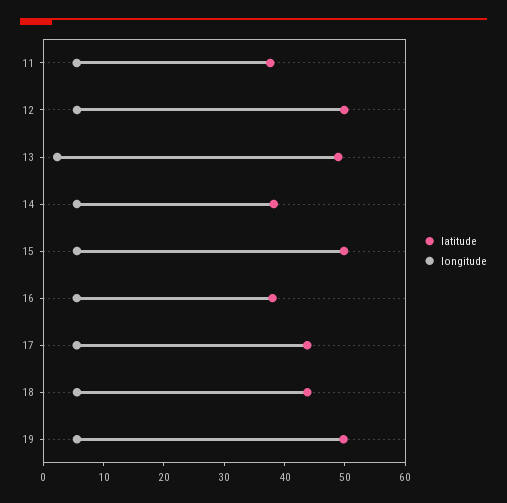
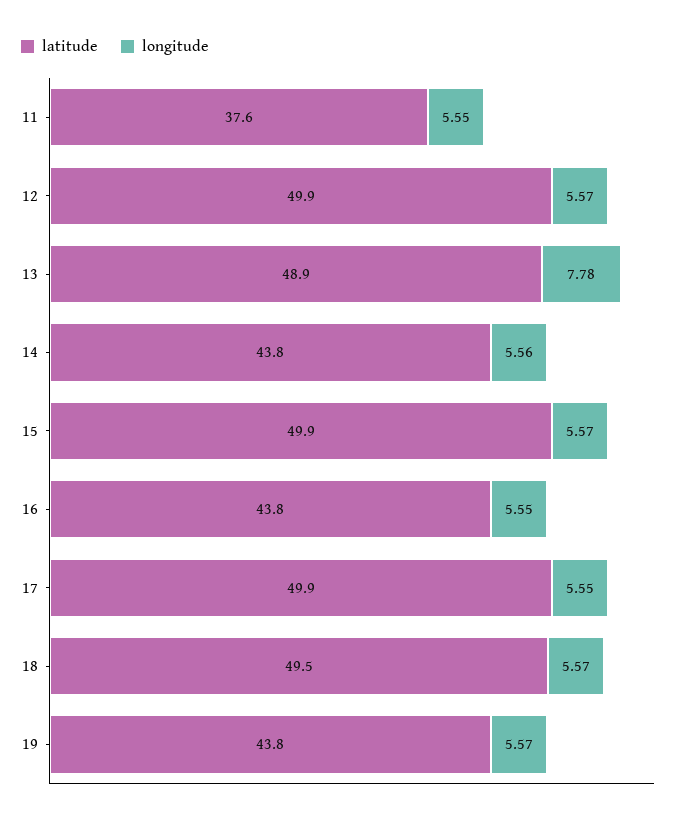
  {
    "latitude": {
      "11": 37.6,
      "12": 49.9,
      "13": 48.9,
-     "14": 38,
+     "14": 43.8,
      "15": 49.9,
-     "16": 38,
+     "16": 43.8,
-     "17": 44,
+     "17": 49.9,
-     "18": 44,
+     "18": 49.5,
-     "19": 50
+     "19": 43.8
    },
    "longitude": {
      "11": 5.55,
      "12": 5.57,
-     "13": 2,
+     "13": 7.78,
      "14": 5.56,
      "15": 5.57,
      "16": 5.55,
      "17": 5.55,
      "18": 5.57,
      "19": 5.57
    }
  }

